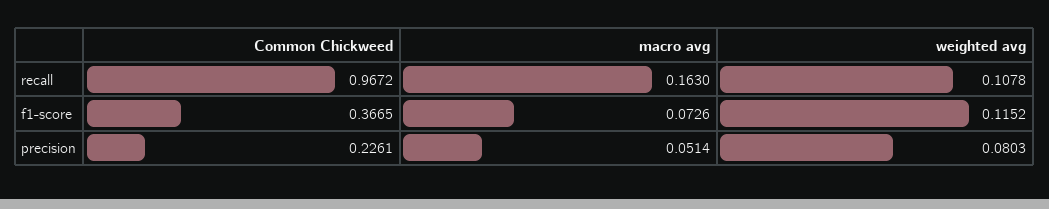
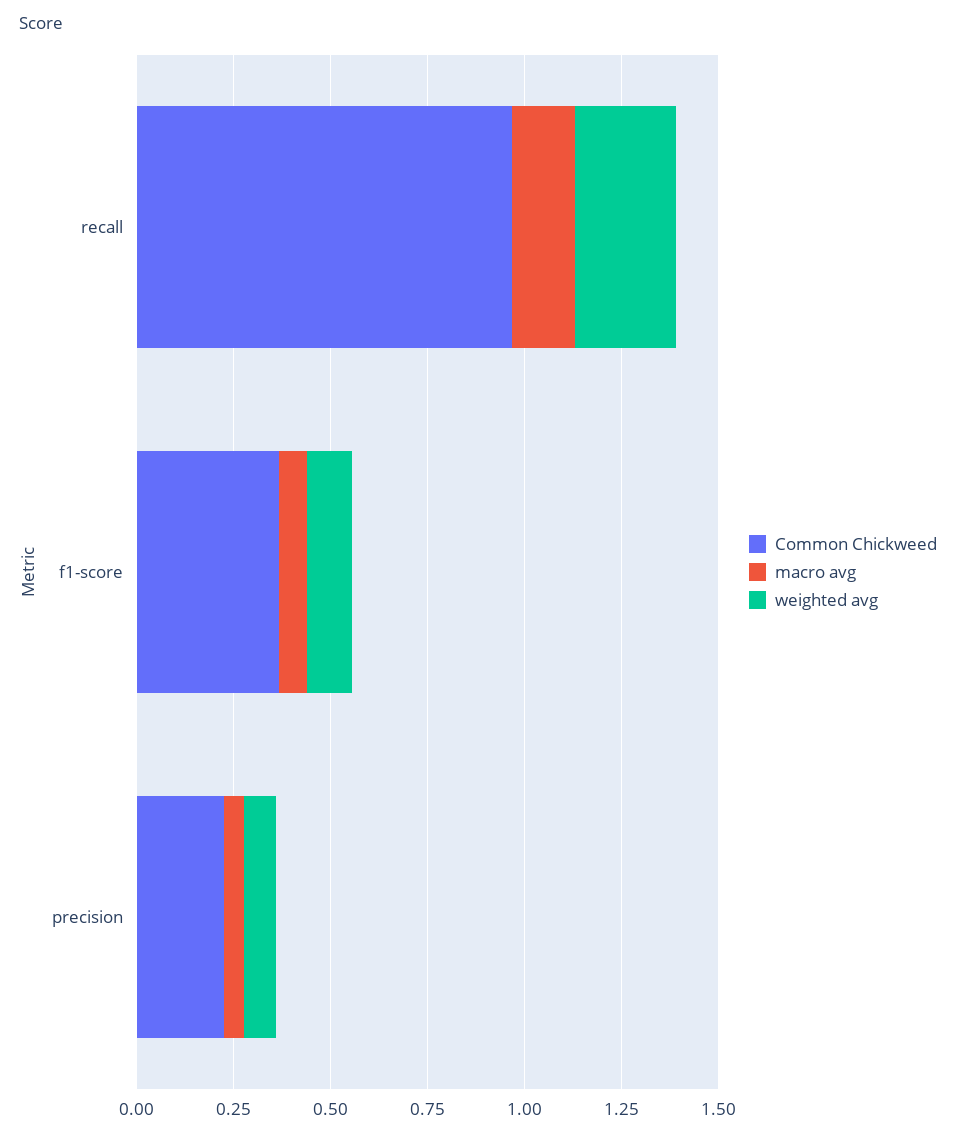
  {
    "Common Chickweed": {
      "recall": 0.9672,
      "f1-score": 0.3665,
      "precision": 0.2261
    },
    "macro avg": {
      "recall": 0.163,
      "f1-score": 0.0726,
      "precision": 0.0514
    },
    "weighted avg": {
-     "recall": 0.1078,
+     "recall": 0.25,
      "f1-score": 0.1152,
      "precision": 0.0803
    }
  }

